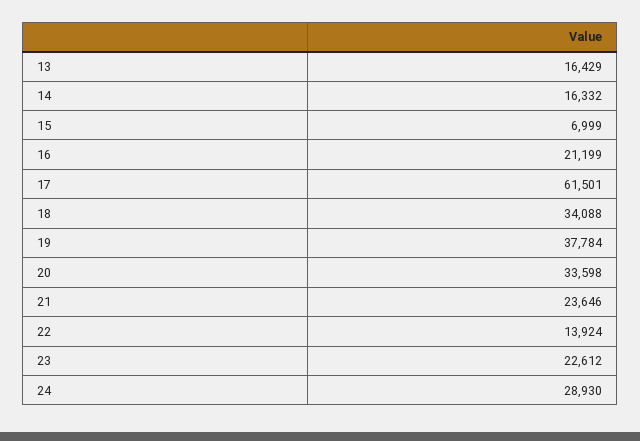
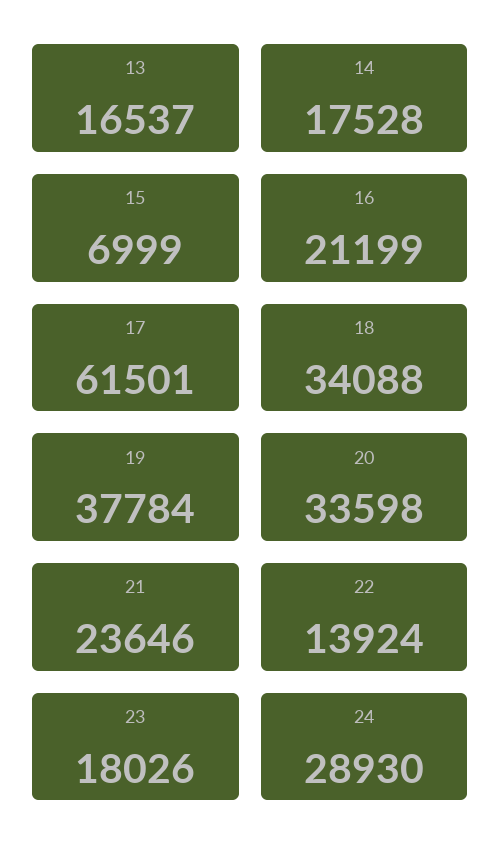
  {
-   "13": 16429,
+   "13": 16537,
-   "14": 16332,
+   "14": 17528,
    "15": 6999,
    "16": 21199,
    "17": 61501,
    "18": 34088,
    "19": 37784,
    "20": 33598,
    "21": 23646,
    "22": 13924,
-   "23": 22612,
+   "23": 18026,
    "24": 28930
  }

